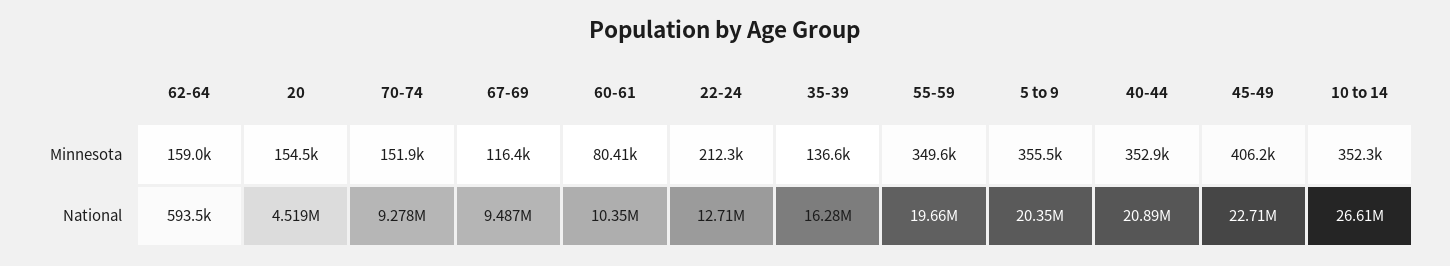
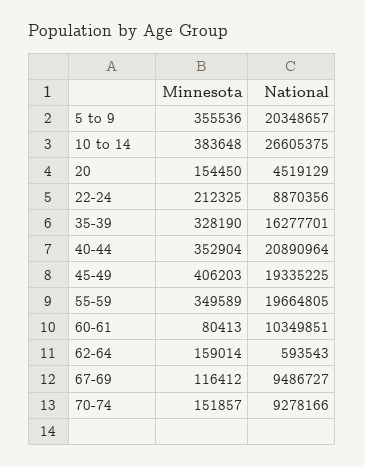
  {
    "62-64": {
      "Minnesota": 159014,
      "National": 593543
    },
    "20": {
      "Minnesota": 154450,
      "National": 4519129
    },
    "70-74": {
      "Minnesota": 151857,
      "National": 9278166
    },
    "67-69": {
      "Minnesota": 116412,
      "National": 9486727
    },
    "60-61": {
      "Minnesota": 80413,
      "National": 10349851
    },
    "22-24": {
      "Minnesota": 212325,
-     "National": 12710000
+     "National": 8870356
    },
    "35-39": {
-     "Minnesota": 136600,
+     "Minnesota": 328190,
      "National": 16277701
    },
    "55-59": {
      "Minnesota": 349589,
      "National": 19664805
    },
    "5 to 9": {
      "Minnesota": 355536,
      "National": 20348657
    },
    "40-44": {
      "Minnesota": 352904,
      "National": 20890964
    },
    "45-49": {
      "Minnesota": 406203,
-     "National": 22710000
+     "National": 19335225
    },
    "10 to 14": {
-     "Minnesota": 352300,
+     "Minnesota": 383648,
      "National": 26605375
    }
  }

